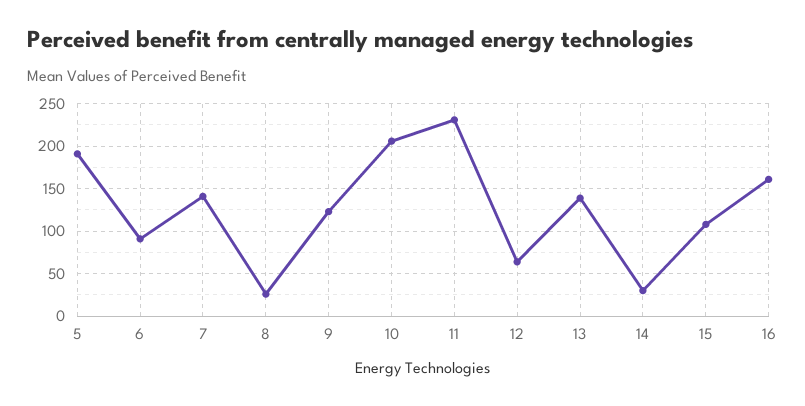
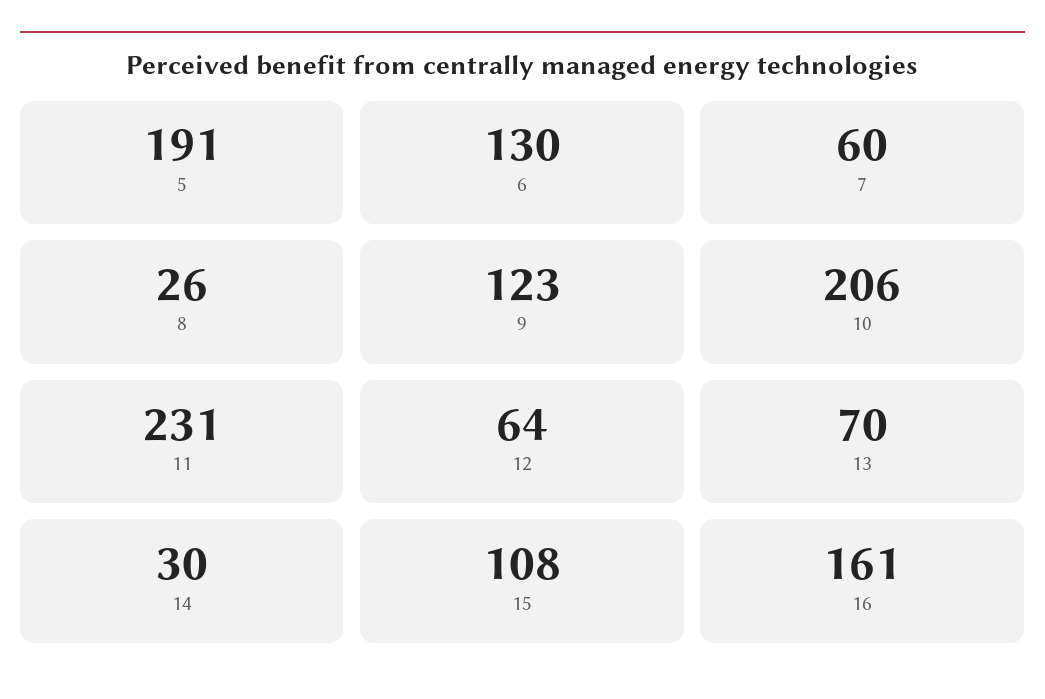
  {
    "5": 191,
-   "6": 90,
+   "6": 130,
-   "7": 140,
+   "7": 60,
    "8": 26,
    "9": 123,
    "10": 206,
    "11": 231,
    "12": 64,
-   "13": 140,
+   "13": 70,
    "14": 30,
    "15": 108,
    "16": 161
  }

